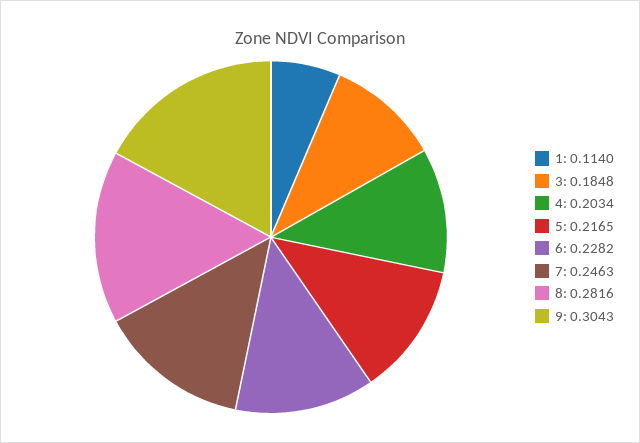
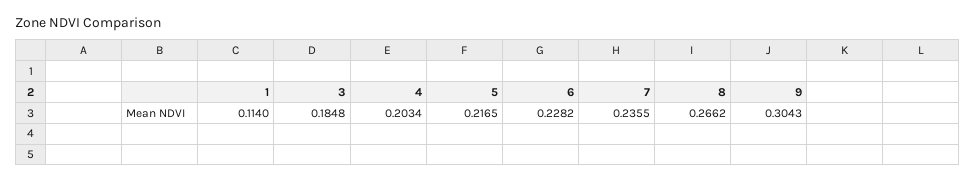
  {
    "1": 0.114,
    "3": 0.1848,
    "4": 0.2034,
    "5": 0.2165,
    "6": 0.2282,
-   "7": 0.2463,
+   "7": 0.2355,
-   "8": 0.2816,
+   "8": 0.2662,
    "9": 0.3043
  }

